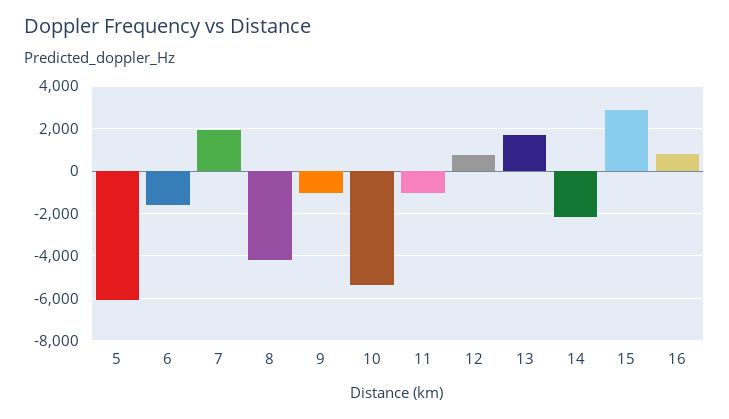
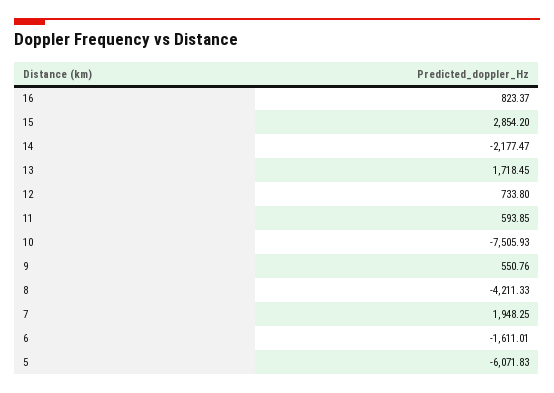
  {
    "5": -6071.83,
    "6": -1611.01,
    "7": 1948.25,
    "8": -4211.33,
-   "9": -1000,
+   "9": 550.76,
-   "10": -5500,
+   "10": -7505.93,
-   "11": -1000,
+   "11": 593.85,
    "12": 733.8,
    "13": 1718.45,
    "14": -2177.47,
    "15": 2854.2,
    "16": 823.37
  }

